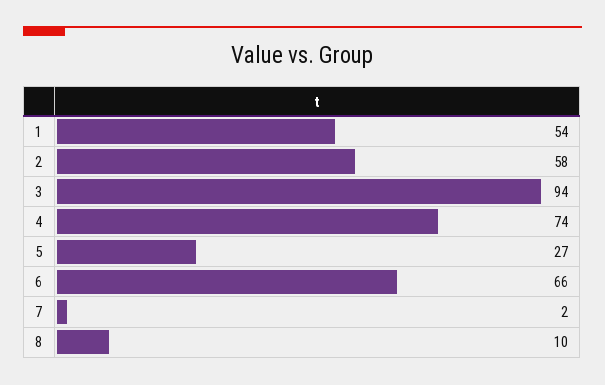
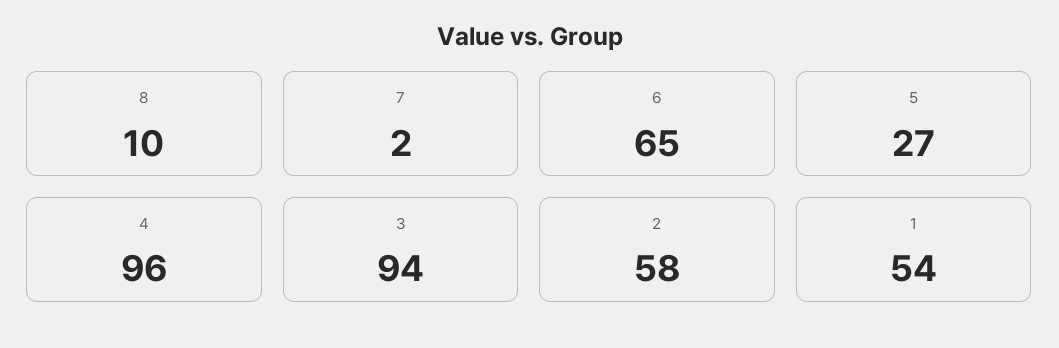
  {
    "1": 54,
    "2": 58,
    "3": 94,
-   "4": 74,
+   "4": 96,
    "5": 27,
-   "6": 66,
+   "6": 65,
    "7": 2,
    "8": 10
  }

